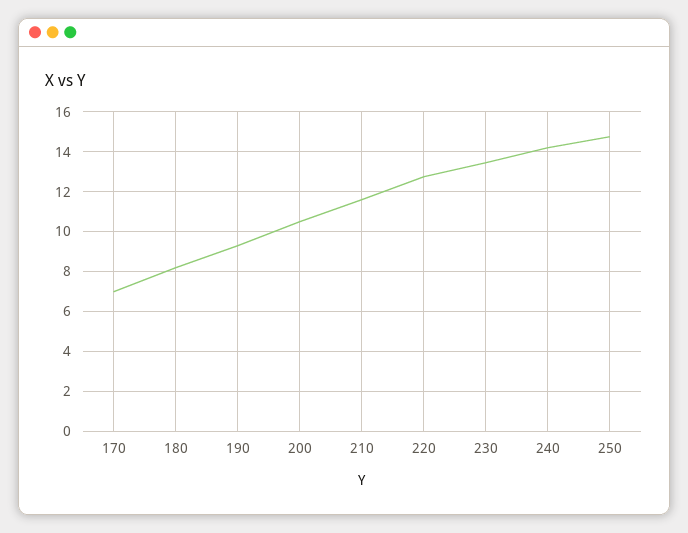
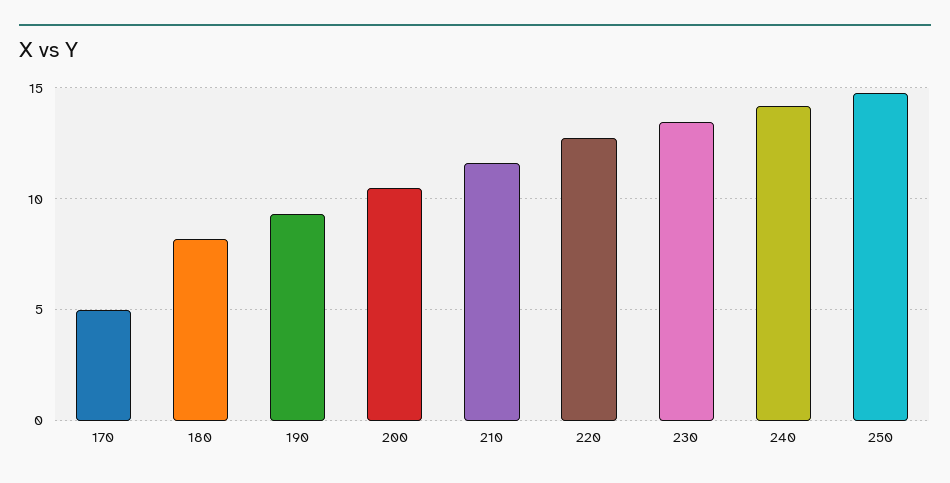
  {
-   "170": 7,
+   "170": 5,
    "180": 8,
    "190": 9.5,
    "200": 10.5,
    "210": 11.5,
    "220": 13,
    "230": 13.5,
    "240": 14,
    "250": 15
  }

